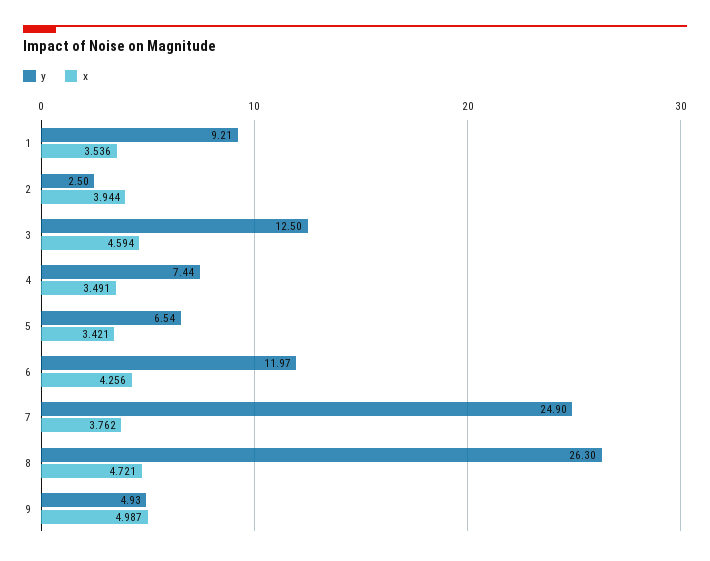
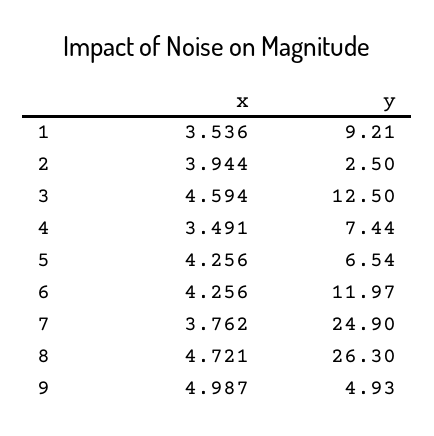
  {
    "y": {
      "1": 9.21,
      "2": 2.5,
      "3": 12.5,
      "4": 7.44,
      "5": 6.54,
      "6": 11.97,
      "7": 24.9,
      "8": 26.3,
      "9": 4.93
    },
    "x": {
      "1": 3.536,
      "2": 3.944,
      "3": 4.594,
      "4": 3.491,
-     "5": 3.421,
+     "5": 4.256,
      "6": 4.256,
      "7": 3.762,
      "8": 4.721,
      "9": 4.987
    }
  }

